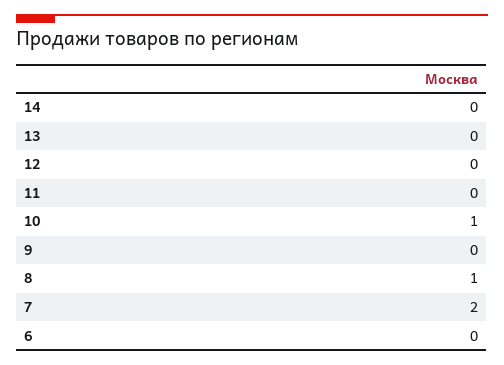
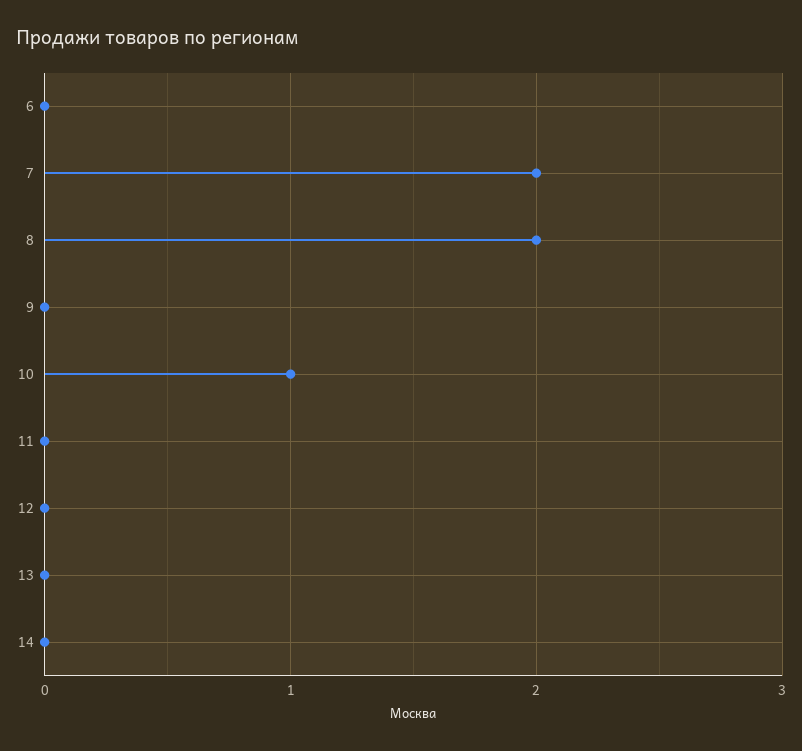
  {
    "14": 0,
    "13": 0,
    "12": 0,
    "11": 0,
    "10": 1,
    "9": 0,
-   "8": 1,
+   "8": 2,
    "7": 2,
    "6": 0
  }

